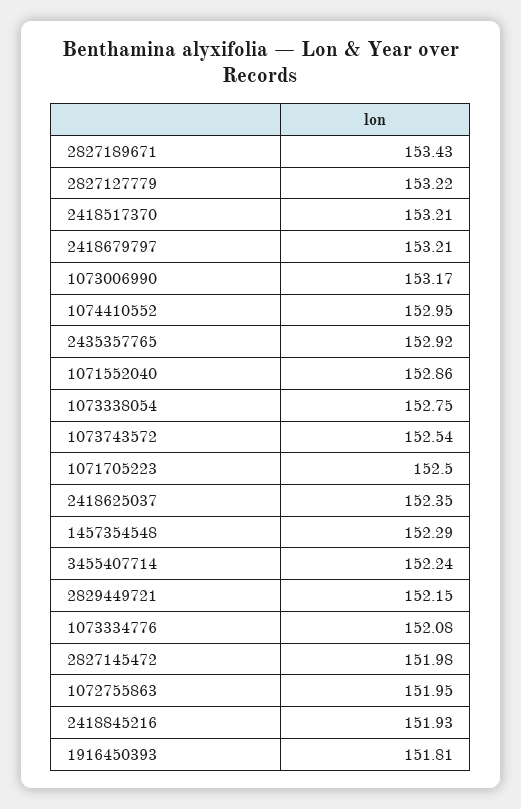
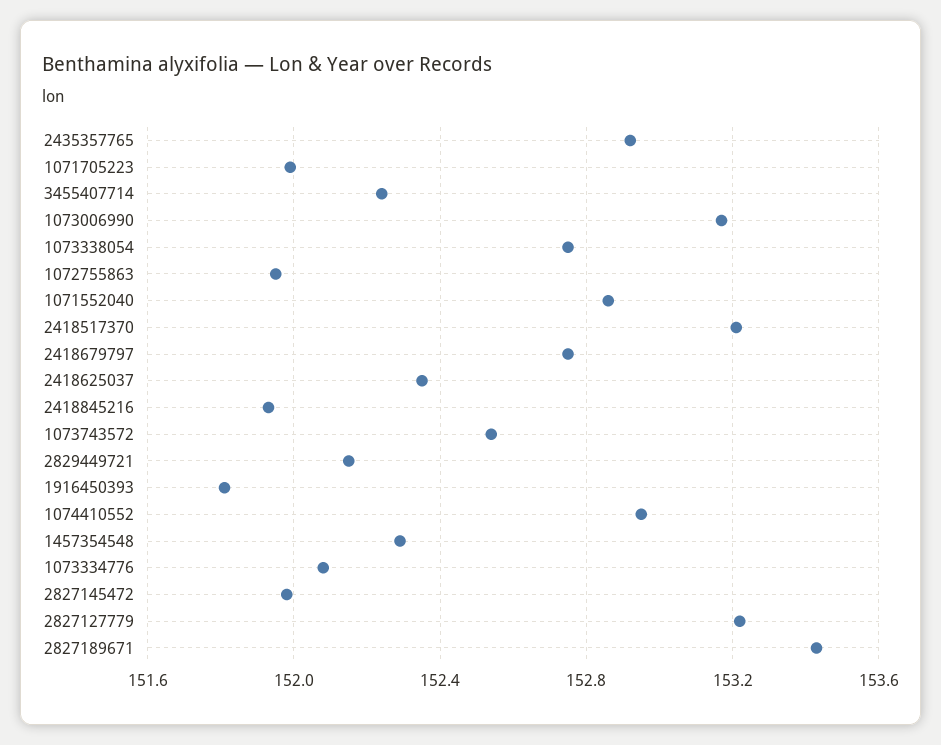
  {
    "2827189671": 153.43,
    "2827127779": 153.22,
    "2418517370": 153.21,
-   "2418679797": 153.21,
+   "2418679797": 152.75,
    "1073006990": 153.17,
    "1074410552": 152.95,
    "2435357765": 152.92,
    "1071552040": 152.86,
    "1073338054": 152.75,
    "1073743572": 152.54,
-   "1071705223": 152.5,
+   "1071705223": 152,
    "2418625037": 152.35,
    "1457354548": 152.29,
    "3455407714": 152.24,
    "2829449721": 152.15,
    "1073334776": 152.08,
    "2827145472": 151.98,
    "1072755863": 151.95,
    "2418845216": 151.93,
    "1916450393": 151.81
  }

